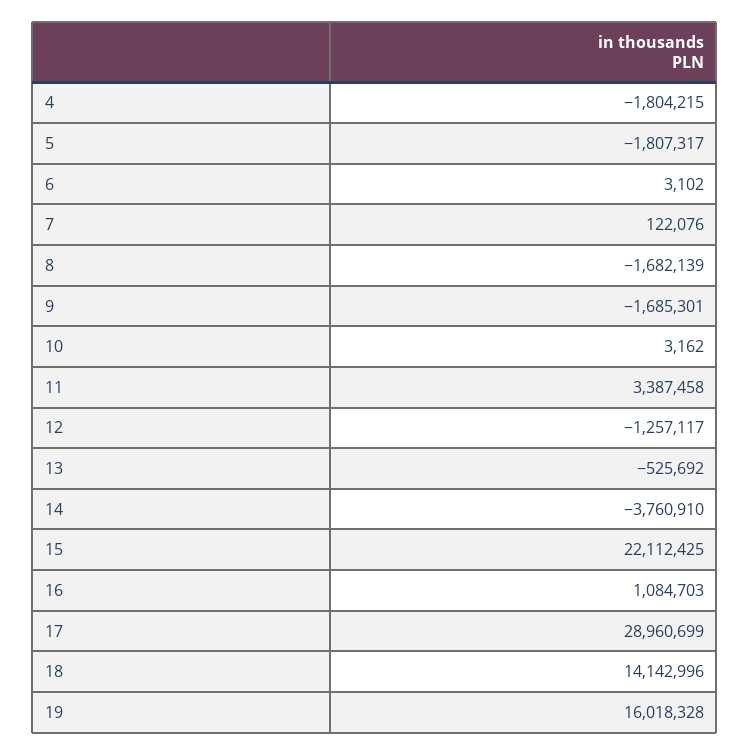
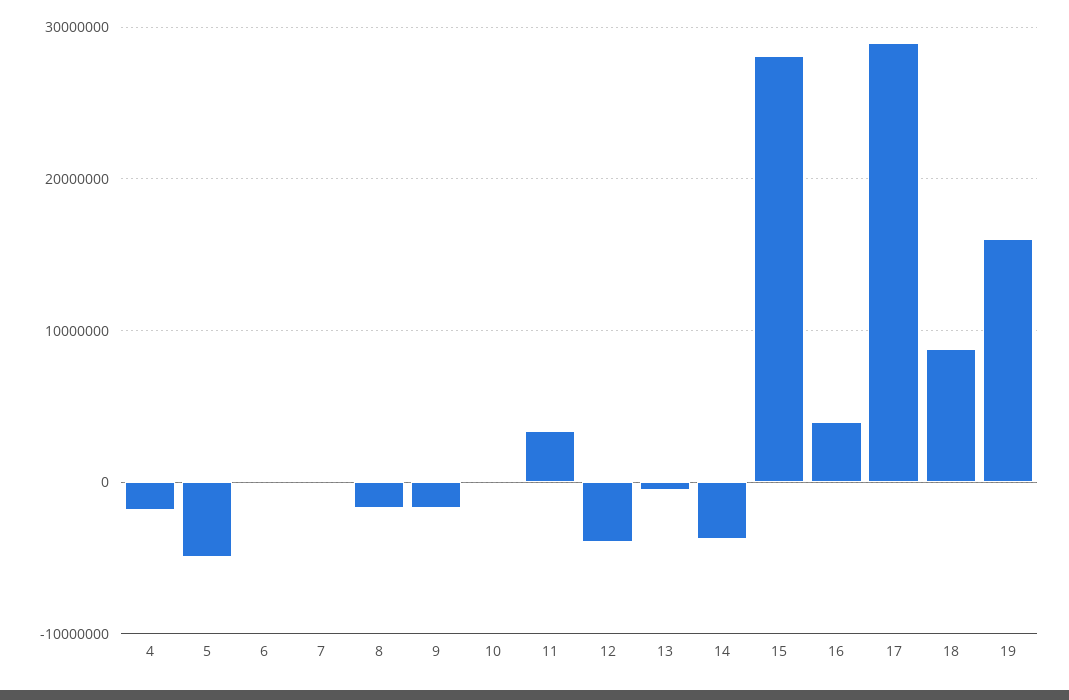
  {
    "4": -1804215,
-   "5": -1807317,
+   "5": -5000000,
    "6": 3102,
    "7": 122076,
    "8": -1682139,
    "9": -1685301,
    "10": 3162,
    "11": 3387458,
-   "12": -1257117,
+   "12": -4000000,
    "13": -525692,
    "14": -3760910,
-   "15": 22112425,
+   "15": 28000000,
-   "16": 1084703,
+   "16": 4000000,
    "17": 28960699,
-   "18": 14142996,
+   "18": 9000000,
    "19": 16018328
  }

